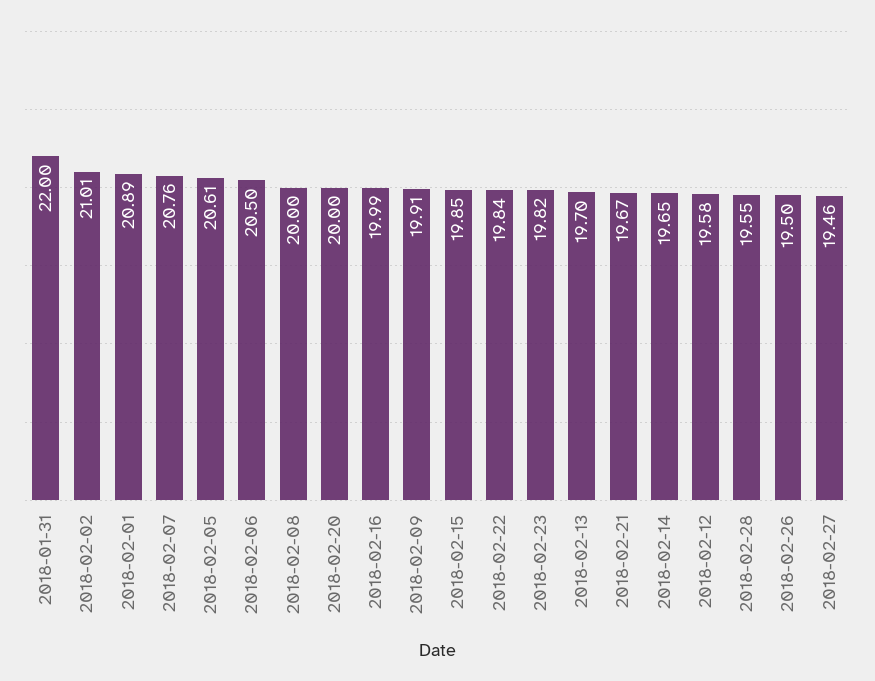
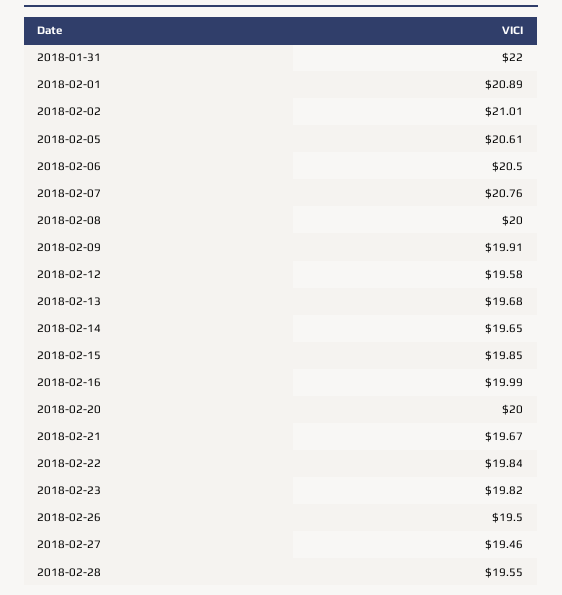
  {
    "2018-01-31": 22,
    "2018-02-02": 21.01,
    "2018-02-01": 20.89,
    "2018-02-07": 20.76,
    "2018-02-05": 20.61,
    "2018-02-06": 20.5,
    "2018-02-08": 20,
    "2018-02-20": 20,
    "2018-02-16": 19.99,
    "2018-02-09": 19.91,
    "2018-02-15": 19.85,
    "2018-02-22": 19.84,
    "2018-02-23": 19.82,
-   "2018-02-13": 19.7,
+   "2018-02-13": 19.68,
    "2018-02-21": 19.67,
    "2018-02-14": 19.65,
    "2018-02-12": 19.58,
    "2018-02-28": 19.55,
    "2018-02-26": 19.5,
    "2018-02-27": 19.46
  }

